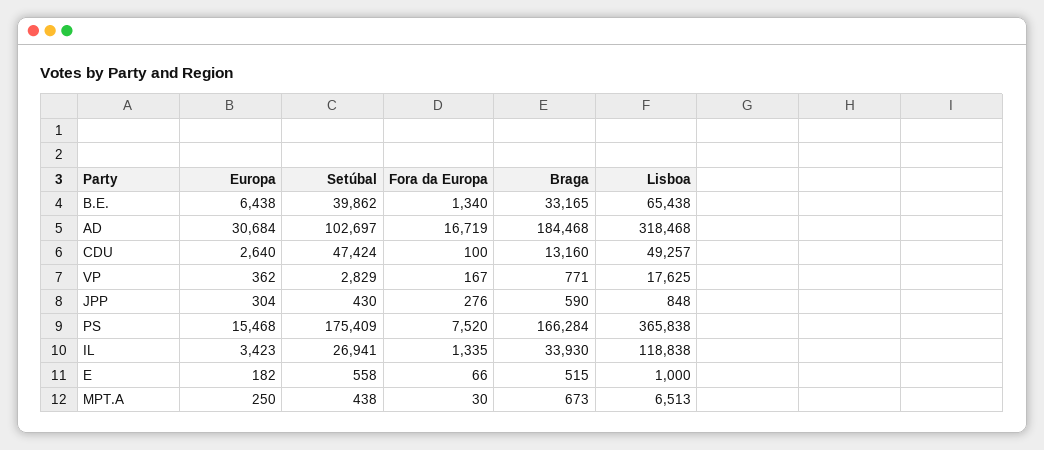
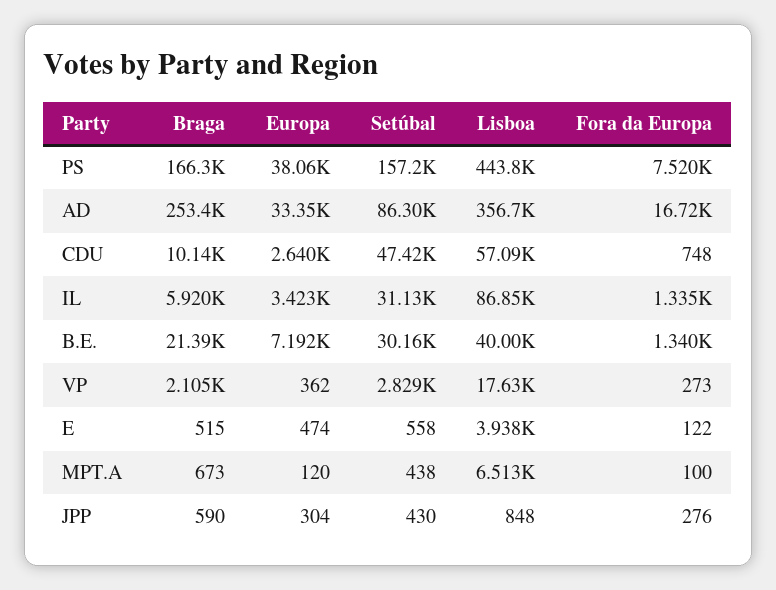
  {
    "Europa": {
-     "B.E.": 6438,
+     "B.E.": 7192,
-     "AD": 30684,
+     "AD": 33350,
      "CDU": 2640,
      "VP": 362,
      "JPP": 304,
-     "PS": 15468,
+     "PS": 38060,
      "IL": 3423,
-     "E": 182,
+     "E": 474,
-     "MPT.A": 250
+     "MPT.A": 120
    },
    "Setúbal": {
-     "B.E.": 39862,
+     "B.E.": 30160,
-     "AD": 102697,
+     "AD": 86300,
      "CDU": 47424,
      "VP": 2829,
      "JPP": 430,
-     "PS": 175409,
+     "PS": 157200,
-     "IL": 26941,
+     "IL": 31130,
      "E": 558,
      "MPT.A": 438
    },
    "Fora da Europa": {
      "B.E.": 1340,
      "AD": 16719,
-     "CDU": 100,
+     "CDU": 748,
-     "VP": 167,
+     "VP": 273,
      "JPP": 276,
      "PS": 7520,
      "IL": 1335,
-     "E": 66,
+     "E": 122,
-     "MPT.A": 30
+     "MPT.A": 100
    },
    "Braga": {
-     "B.E.": 33165,
+     "B.E.": 21390,
-     "AD": 184468,
+     "AD": 253400,
-     "CDU": 13160,
+     "CDU": 10140,
-     "VP": 771,
+     "VP": 2105,
      "JPP": 590,
      "PS": 166284,
-     "IL": 33930,
+     "IL": 5920,
      "E": 515,
      "MPT.A": 673
    },
    "Lisboa": {
-     "B.E.": 65438,
+     "B.E.": 40000,
-     "AD": 318468,
+     "AD": 356700,
-     "CDU": 49257,
+     "CDU": 57090,
      "VP": 17625,
      "JPP": 848,
-     "PS": 365838,
+     "PS": 443800,
-     "IL": 118838,
+     "IL": 86850,
-     "E": 1000,
+     "E": 3938,
      "MPT.A": 6513
    }
  }

